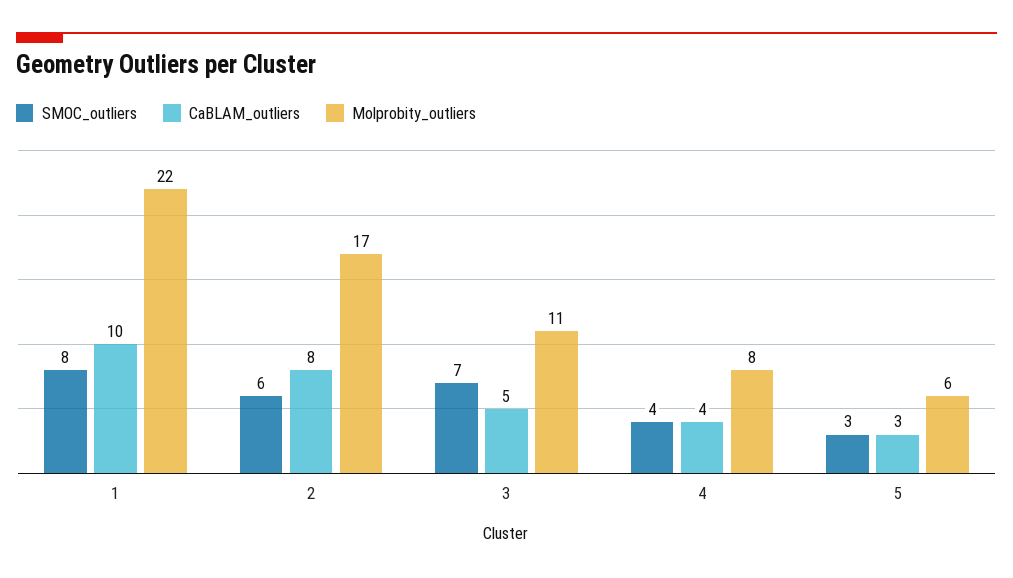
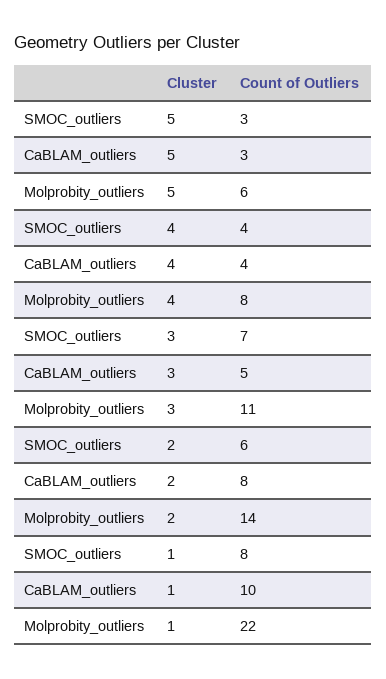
  {
    "SMOC_outliers": {
      "1": 8,
      "2": 6,
      "3": 7,
      "4": 4,
      "5": 3
    },
    "CaBLAM_outliers": {
      "1": 10,
      "2": 8,
      "3": 5,
      "4": 4,
      "5": 3
    },
    "Molprobity_outliers": {
      "1": 22,
-     "2": 17,
+     "2": 14,
      "3": 11,
      "4": 8,
      "5": 6
    }
  }

